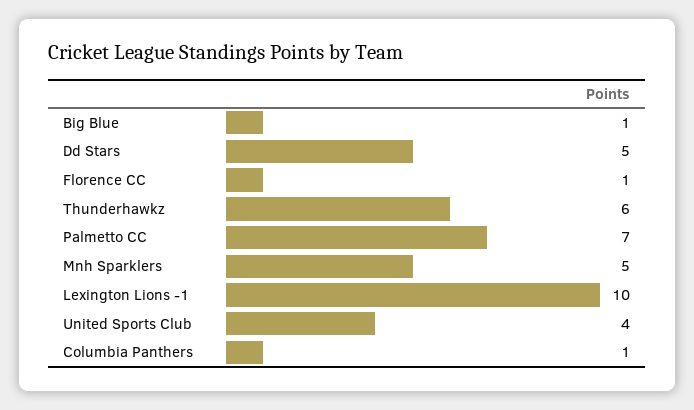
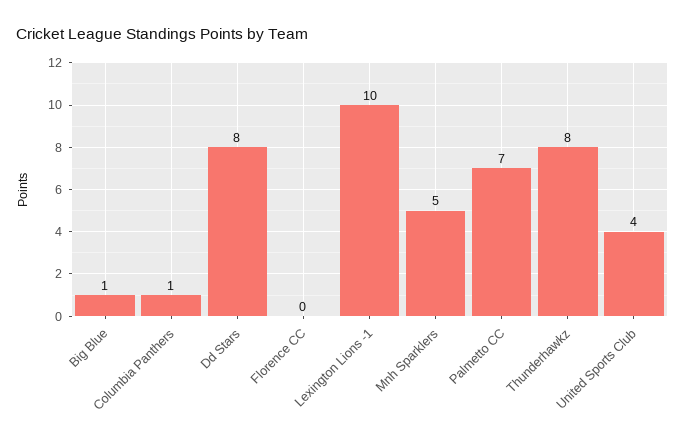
  {
    "Big Blue": 1,
-   "Dd Stars": 5,
+   "Dd Stars": 8,
-   "Florence CC": 1,
+   "Florence CC": 0,
-   "Thunderhawkz": 6,
+   "Thunderhawkz": 8,
    "Palmetto CC": 7,
    "Mnh Sparklers": 5,
    "Lexington Lions -1": 10,
    "United Sports Club": 4,
    "Columbia Panthers": 1
  }

